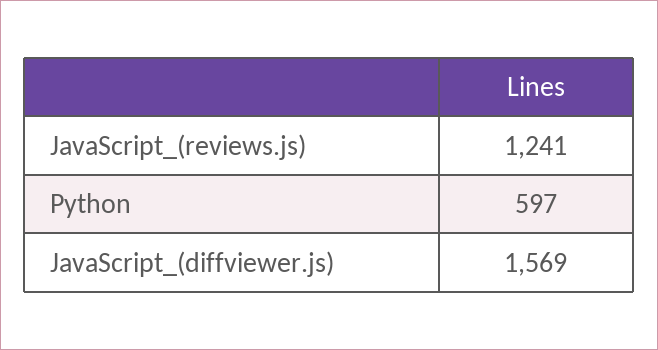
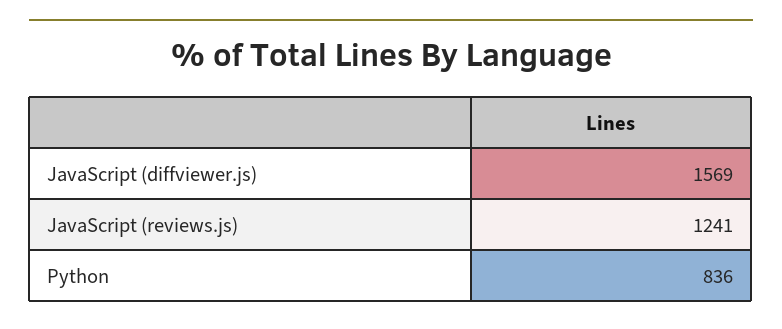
  {
    "JavaScript_(reviews.js)": 1241,
-   "Python": 597,
+   "Python": 836,
    "JavaScript_(diffviewer.js)": 1569
  }

